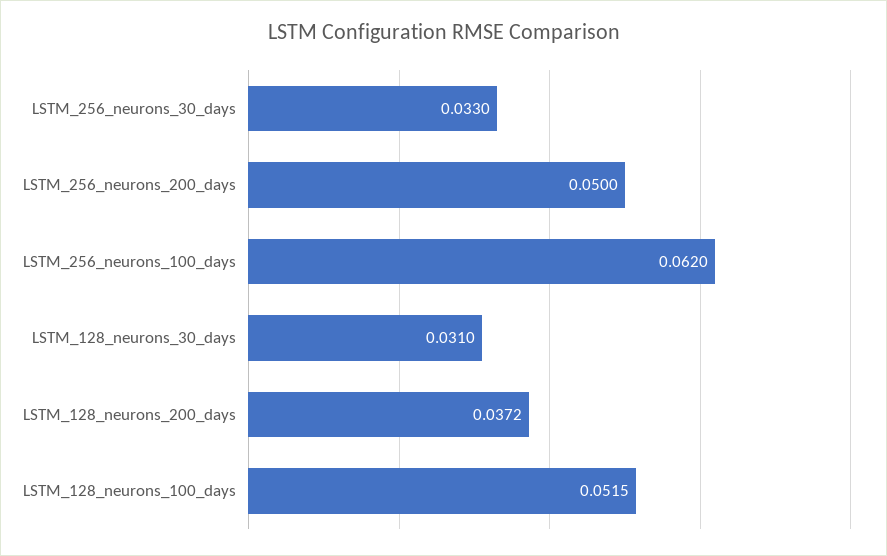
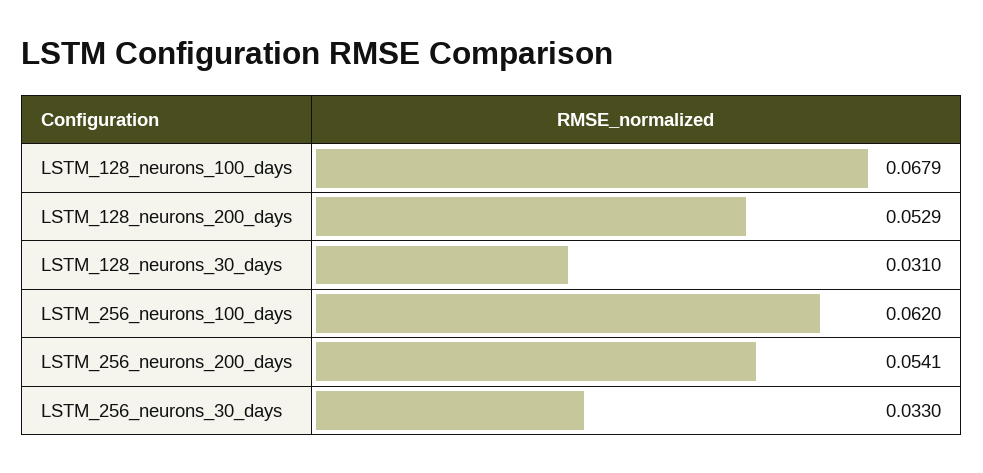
  {
    "LSTM_256_neurons_30_days": 0.033,
-   "LSTM_256_neurons_200_days": 0.05,
+   "LSTM_256_neurons_200_days": 0.0541,
    "LSTM_256_neurons_100_days": 0.062,
    "LSTM_128_neurons_30_days": 0.031,
-   "LSTM_128_neurons_200_days": 0.0372,
+   "LSTM_128_neurons_200_days": 0.0529,
-   "LSTM_128_neurons_100_days": 0.0515
+   "LSTM_128_neurons_100_days": 0.0679
  }

